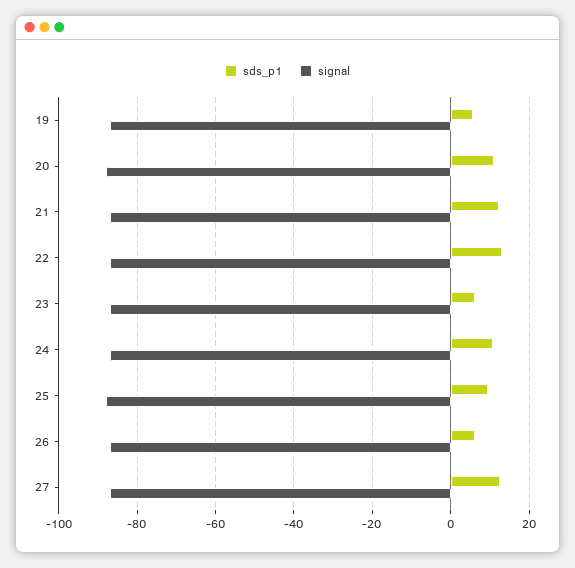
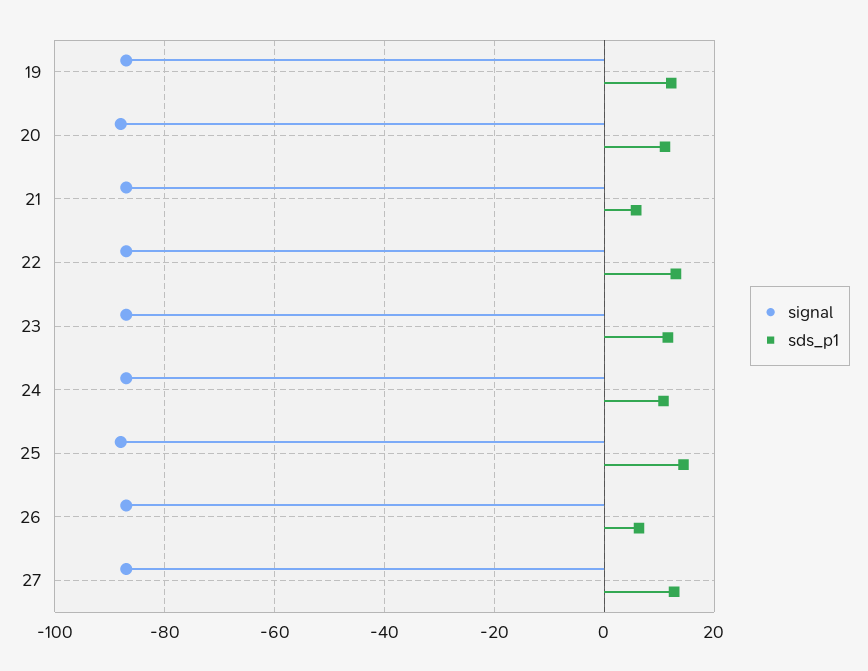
  {
    "sds_p1": {
-     "19": 6,
+     "19": 12,
      "20": 12,
-     "21": 12,
+     "21": 6,
      "22": 12,
-     "23": 6,
+     "23": 12,
      "24": 10,
-     "25": 10,
+     "25": 14,
      "26": 6,
      "27": 12
    },
    "signal": {
      "19": -88,
      "20": -88,
      "21": -88,
      "22": -88,
      "23": -88,
      "24": -88,
      "25": -88,
      "26": -88,
      "27": -88
    }
  }

